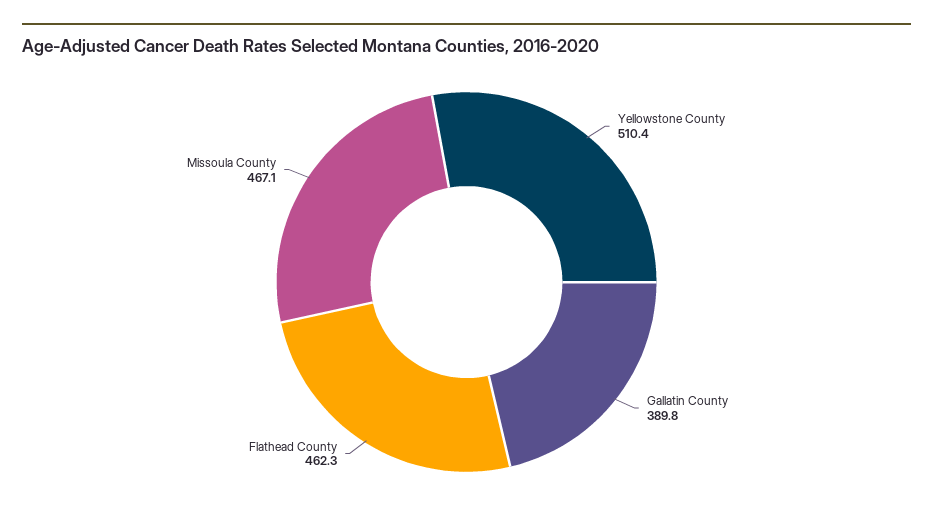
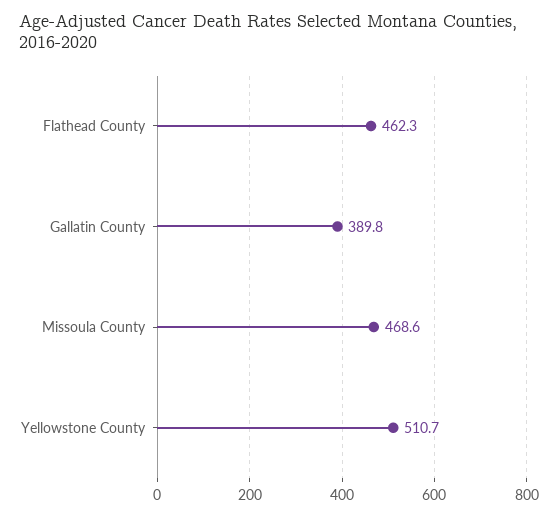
  {
-   "Yellowstone County": 510.4,
+   "Yellowstone County": 510.7,
    "Gallatin County": 389.8,
    "Flathead County": 462.3,
-   "Missoula County": 467.1
+   "Missoula County": 468.6
  }

